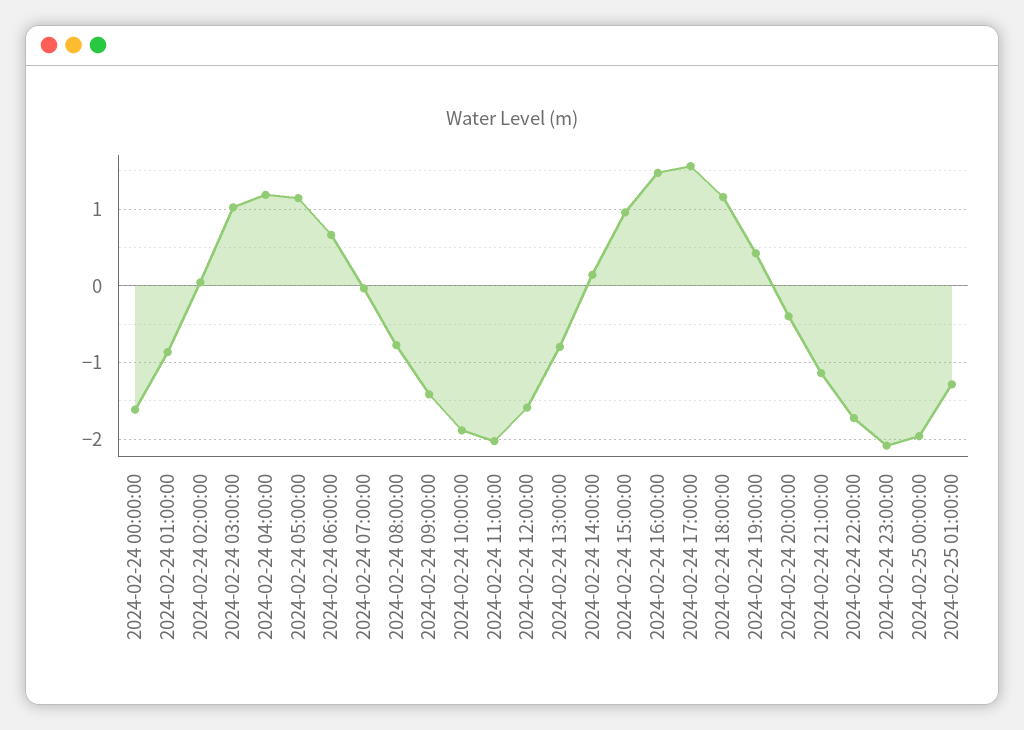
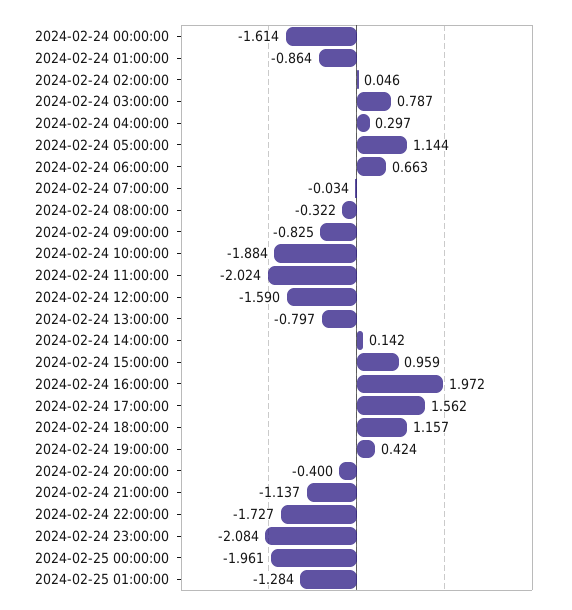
  {
    "2024-02-24 00:00:00": -1.614,
    "2024-02-24 01:00:00": -0.864,
    "2024-02-24 02:00:00": 0.046,
-   "2024-02-24 03:00:00": 1,
+   "2024-02-24 03:00:00": 0.787,
-   "2024-02-24 04:00:00": 1.2,
+   "2024-02-24 04:00:00": 0.297,
    "2024-02-24 05:00:00": 1.144,
    "2024-02-24 06:00:00": 0.663,
    "2024-02-24 07:00:00": -0.034,
-   "2024-02-24 08:00:00": -0.8,
+   "2024-02-24 08:00:00": -0.322,
-   "2024-02-24 09:00:00": -1.4,
+   "2024-02-24 09:00:00": -0.825,
    "2024-02-24 10:00:00": -1.884,
    "2024-02-24 11:00:00": -2.024,
    "2024-02-24 12:00:00": -1.59,
    "2024-02-24 13:00:00": -0.797,
    "2024-02-24 14:00:00": 0.142,
    "2024-02-24 15:00:00": 0.959,
-   "2024-02-24 16:00:00": 1.5,
+   "2024-02-24 16:00:00": 1.972,
    "2024-02-24 17:00:00": 1.562,
    "2024-02-24 18:00:00": 1.157,
    "2024-02-24 19:00:00": 0.424,
    "2024-02-24 20:00:00": -0.4,
    "2024-02-24 21:00:00": -1.137,
    "2024-02-24 22:00:00": -1.727,
    "2024-02-24 23:00:00": -2.084,
    "2024-02-25 00:00:00": -1.961,
    "2024-02-25 01:00:00": -1.284
  }

